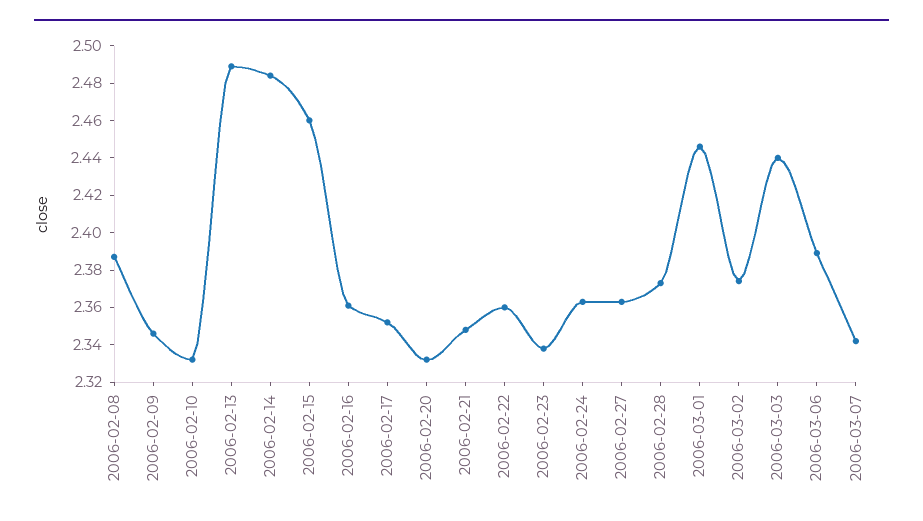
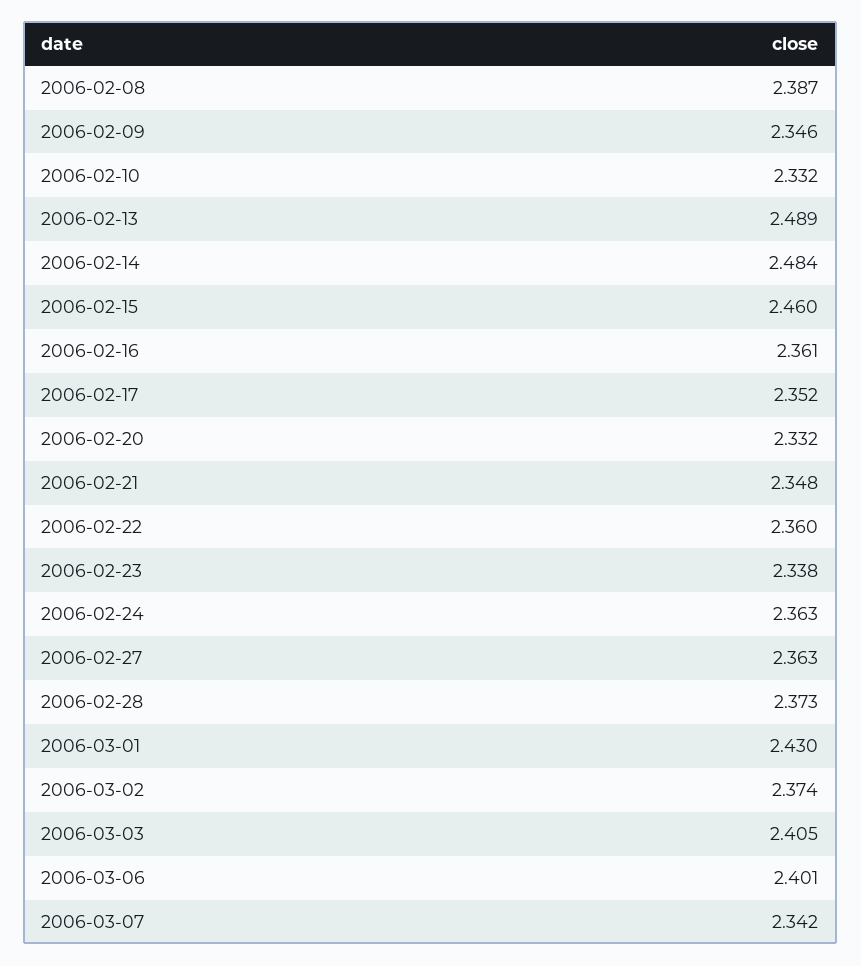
  {
    "2006-02-08": 2.387,
    "2006-02-09": 2.346,
    "2006-02-10": 2.332,
    "2006-02-13": 2.489,
    "2006-02-14": 2.484,
    "2006-02-15": 2.46,
    "2006-02-16": 2.361,
    "2006-02-17": 2.352,
    "2006-02-20": 2.332,
    "2006-02-21": 2.348,
    "2006-02-22": 2.36,
    "2006-02-23": 2.338,
    "2006-02-24": 2.363,
    "2006-02-27": 2.363,
    "2006-02-28": 2.373,
-   "2006-03-01": 2.445,
+   "2006-03-01": 2.43,
    "2006-03-02": 2.374,
-   "2006-03-03": 2.44,
+   "2006-03-03": 2.405,
-   "2006-03-06": 2.39,
+   "2006-03-06": 2.401,
    "2006-03-07": 2.342
  }

